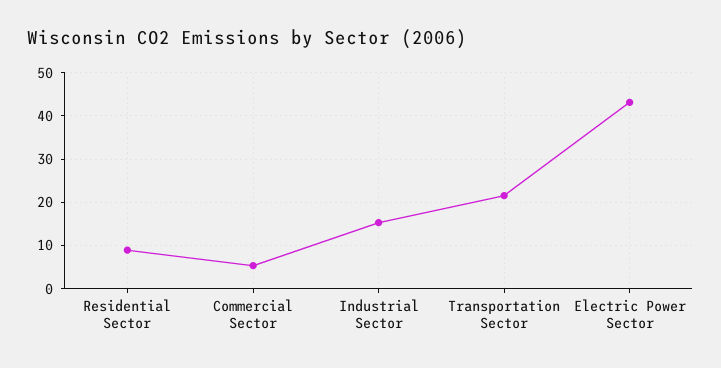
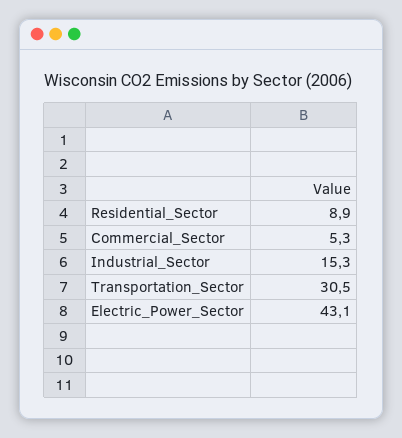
  {
    "Residential Sector": 8.9,
    "Commercial Sector": 5.3,
    "Industrial Sector": 15.3,
-   "Transportation Sector": 22,
+   "Transportation Sector": 30.5,
    "Electric Power Sector": 43.1
  }

